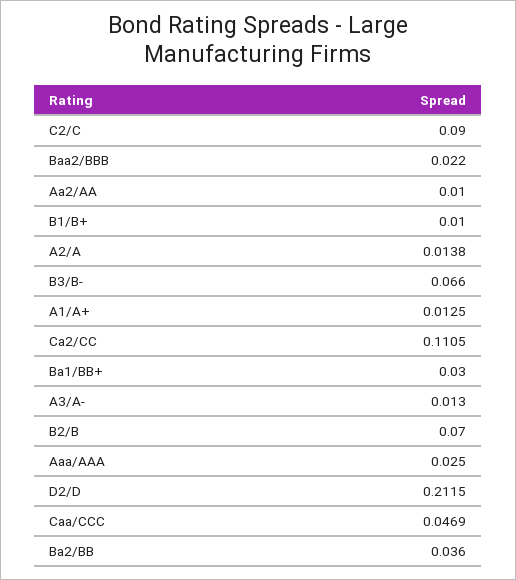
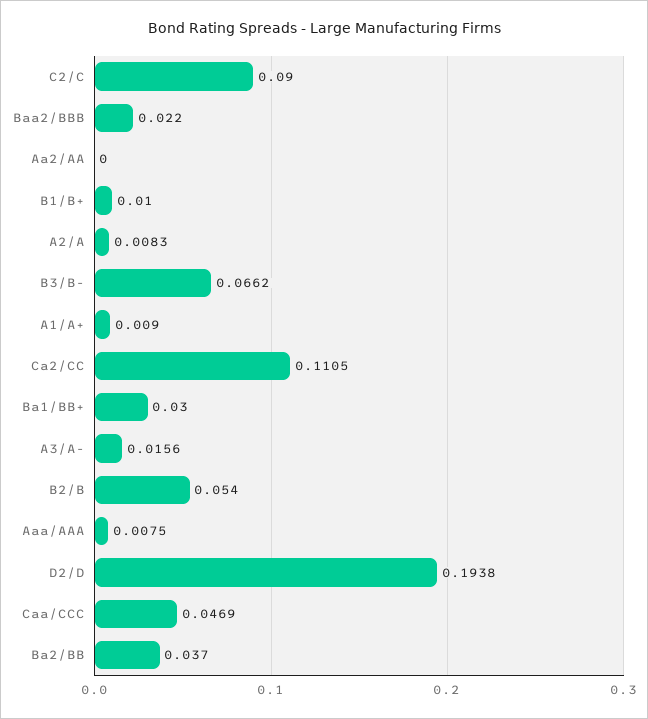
  {
    "C2/C": 0.09,
    "Baa2/BBB": 0.022,
-   "Aa2/AA": 0.01,
+   "Aa2/AA": 0,
    "B1/B+": 0.01,
-   "A2/A": 0.0138,
+   "A2/A": 0.0083,
-   "B3/B-": 0.066,
+   "B3/B-": 0.0662,
-   "A1/A+": 0.0125,
+   "A1/A+": 0.009,
    "Ca2/CC": 0.1105,
    "Ba1/BB+": 0.03,
-   "A3/A-": 0.013,
+   "A3/A-": 0.0156,
-   "B2/B": 0.07,
+   "B2/B": 0.054,
-   "Aaa/AAA": 0.025,
+   "Aaa/AAA": 0.0075,
-   "D2/D": 0.2115,
+   "D2/D": 0.1938,
    "Caa/CCC": 0.0469,
-   "Ba2/BB": 0.036
+   "Ba2/BB": 0.037
  }

